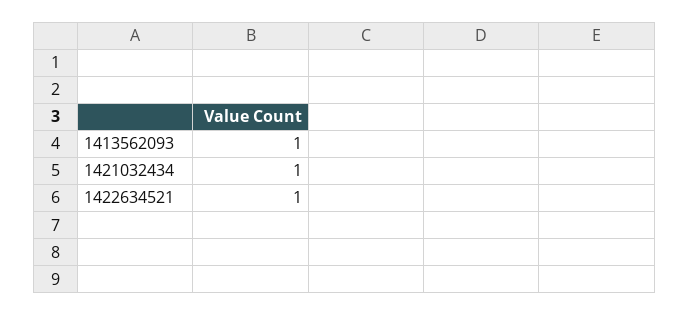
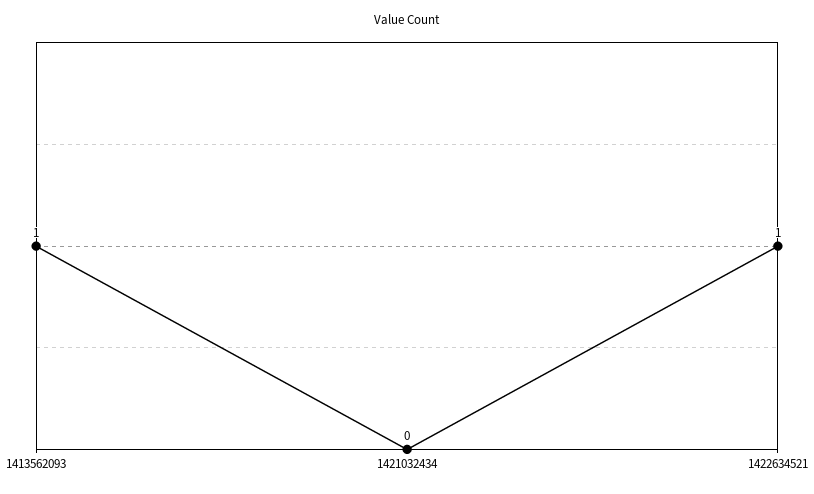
  {
    "1413562093": 1,
-   "1421032434": 1,
+   "1421032434": 0,
    "1422634521": 1
  }

